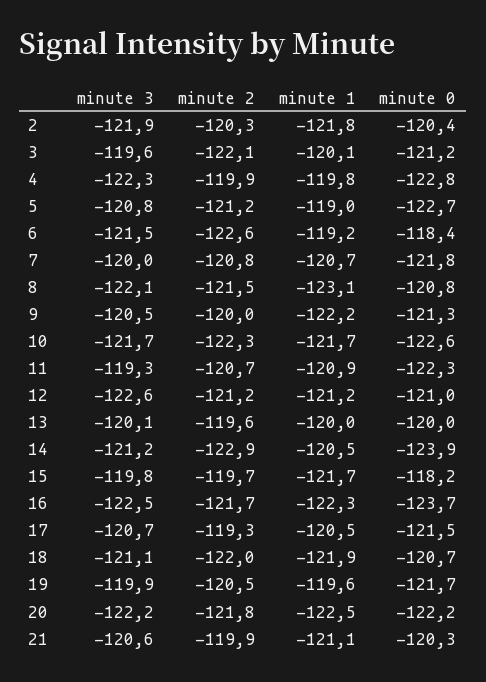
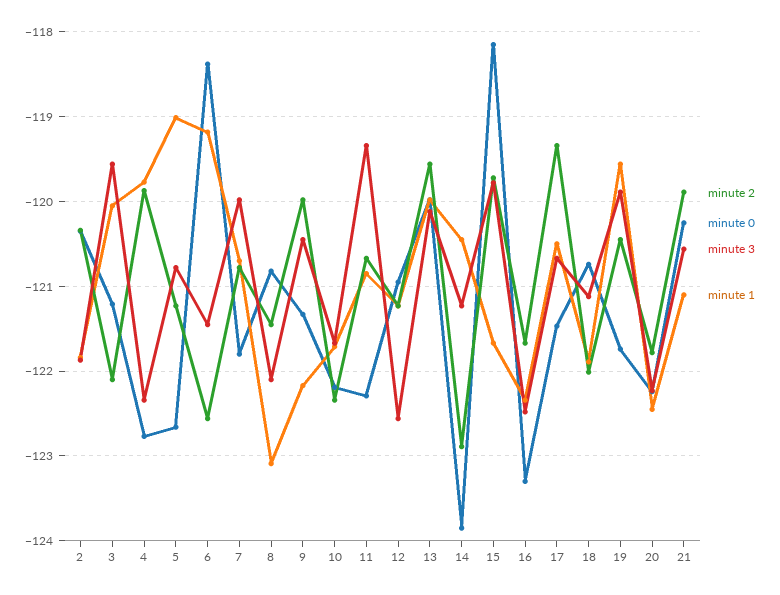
  {
    "minute 3": {
      "2": -121.9,
      "3": -119.6,
      "4": -122.3,
      "5": -120.8,
      "6": -121.5,
      "7": -120,
      "8": -122.1,
      "9": -120.5,
      "10": -121.7,
      "11": -119.3,
      "12": -122.6,
      "13": -120.1,
      "14": -121.2,
      "15": -119.8,
      "16": -122.5,
      "17": -120.7,
      "18": -121.1,
      "19": -119.9,
      "20": -122.2,
      "21": -120.6
    },
    "minute 2": {
      "2": -120.3,
      "3": -122.1,
      "4": -119.9,
      "5": -121.2,
      "6": -122.6,
      "7": -120.8,
      "8": -121.5,
      "9": -120,
      "10": -122.3,
      "11": -120.7,
      "12": -121.2,
      "13": -119.6,
      "14": -122.9,
      "15": -119.7,
      "16": -121.7,
      "17": -119.3,
      "18": -122,
      "19": -120.5,
      "20": -121.8,
      "21": -119.9
    },
    "minute 1": {
      "2": -121.8,
      "3": -120.1,
      "4": -119.8,
      "5": -119,
      "6": -119.2,
      "7": -120.7,
      "8": -123.1,
      "9": -122.2,
      "10": -121.7,
      "11": -120.9,
      "12": -121.2,
      "13": -120,
      "14": -120.5,
      "15": -121.7,
      "16": -122.3,
      "17": -120.5,
      "18": -121.9,
      "19": -119.6,
      "20": -122.5,
      "21": -121.1
    },
    "minute 0": {
      "2": -120.4,
      "3": -121.2,
      "4": -122.8,
      "5": -122.7,
      "6": -118.4,
      "7": -121.8,
      "8": -120.8,
      "9": -121.3,
-     "10": -122.6,
+     "10": -122.2,
      "11": -122.3,
      "12": -121,
      "13": -120,
      "14": -123.9,
      "15": -118.2,
-     "16": -123.7,
+     "16": -123.3,
      "17": -121.5,
      "18": -120.7,
      "19": -121.7,
      "20": -122.2,
      "21": -120.3
    }
  }

